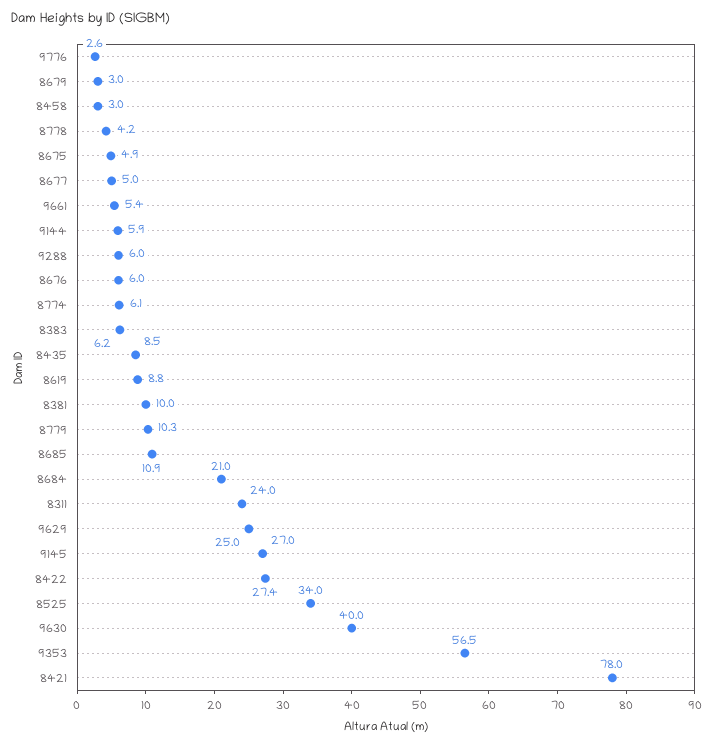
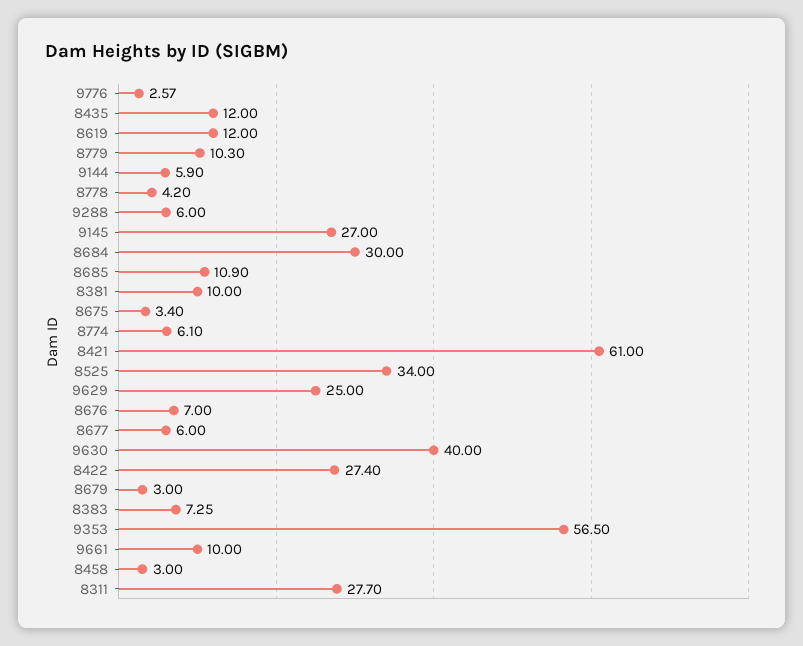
  {
    "9776": 2.57,
    "8679": 3,
    "8458": 3,
    "8778": 4.2,
-   "8675": 4.9,
+   "8675": 3.4,
-   "8677": 5,
+   "8677": 6,
-   "9661": 5.4,
+   "9661": 10,
    "9144": 5.9,
    "9288": 6,
-   "8676": 6,
+   "8676": 7,
    "8774": 6.1,
-   "8383": 6.2,
+   "8383": 7.25,
-   "8435": 8.5,
+   "8435": 12,
-   "8619": 8.8,
+   "8619": 12,
    "8381": 10,
    "8779": 10.3,
    "8685": 10.9,
-   "8684": 21,
+   "8684": 30,
-   "8311": 24,
+   "8311": 27.7,
    "9629": 25,
    "9145": 27,
    "8422": 27.4,
    "8525": 34,
    "9630": 40,
    "9353": 56.5,
-   "8421": 78
+   "8421": 61
  }

